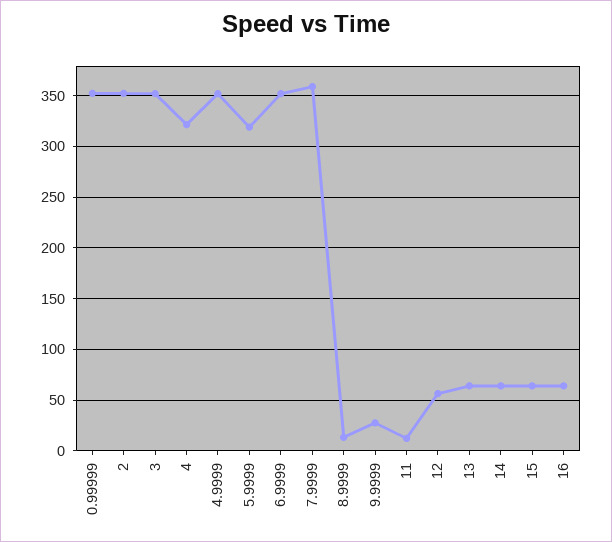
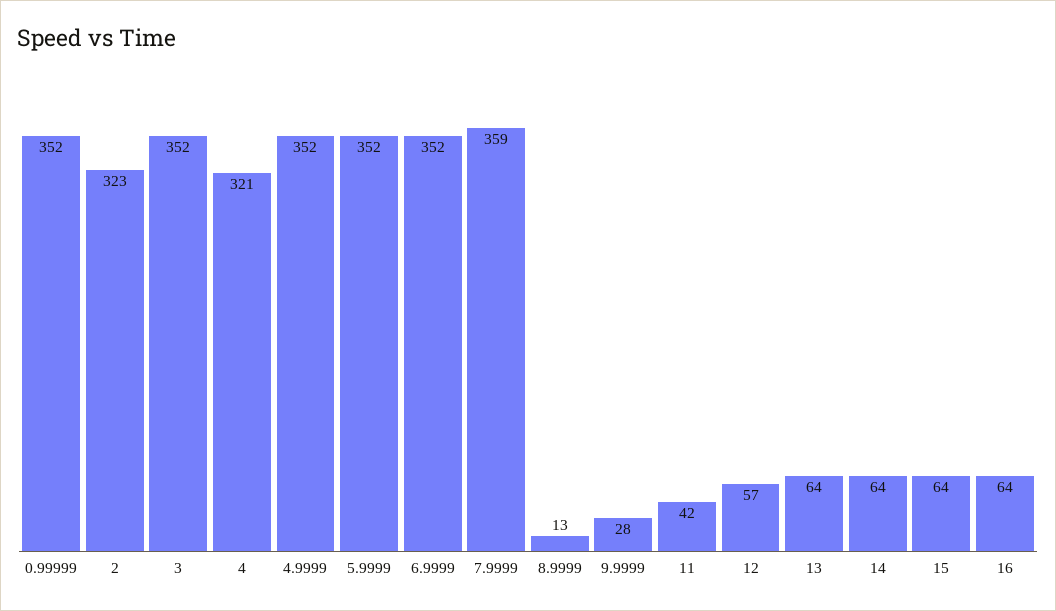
  {
    "0.99999": 352,
-   "2": 350,
+   "2": 323,
    "3": 352,
    "4": 321,
    "4.9999": 352,
-   "5.9999": 320,
+   "5.9999": 352,
    "6.9999": 352,
    "7.9999": 359,
    "8.9999": 13,
    "9.9999": 28,
-   "11": 10,
+   "11": 42,
    "12": 57,
    "13": 64,
    "14": 64,
    "15": 64,
    "16": 64
  }

